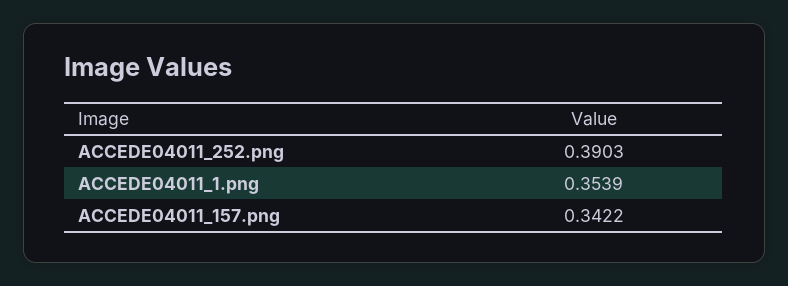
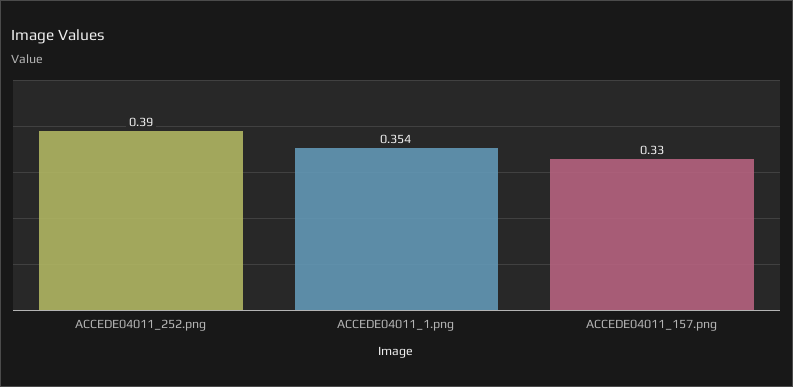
  {
    "ACCEDE04011_252.png": 0.3903,
    "ACCEDE04011_1.png": 0.3539,
-   "ACCEDE04011_157.png": 0.3422
+   "ACCEDE04011_157.png": 0.33
  }

